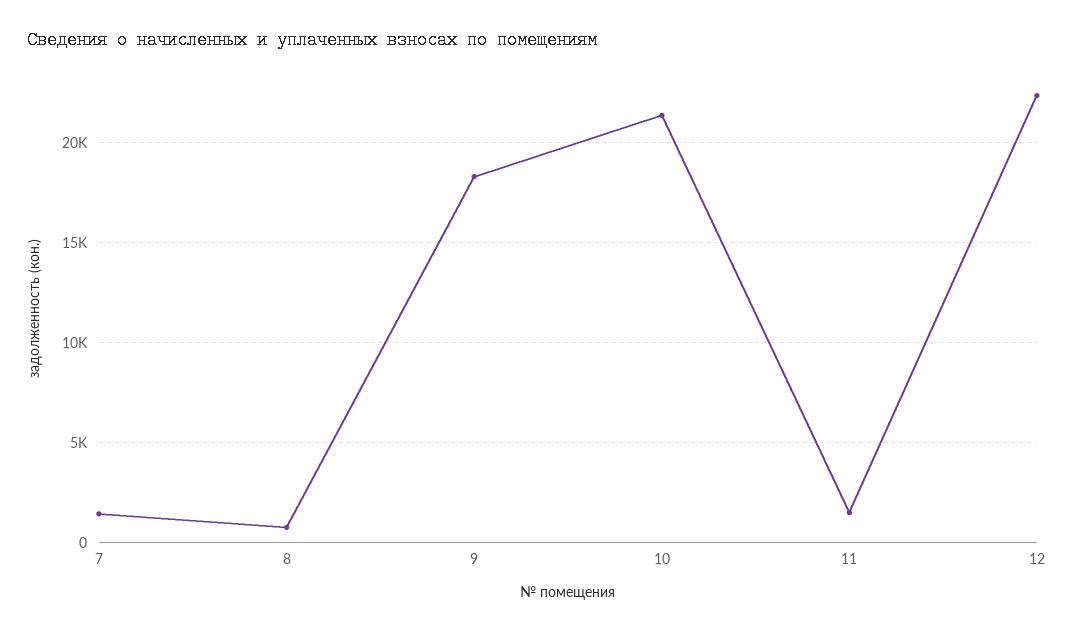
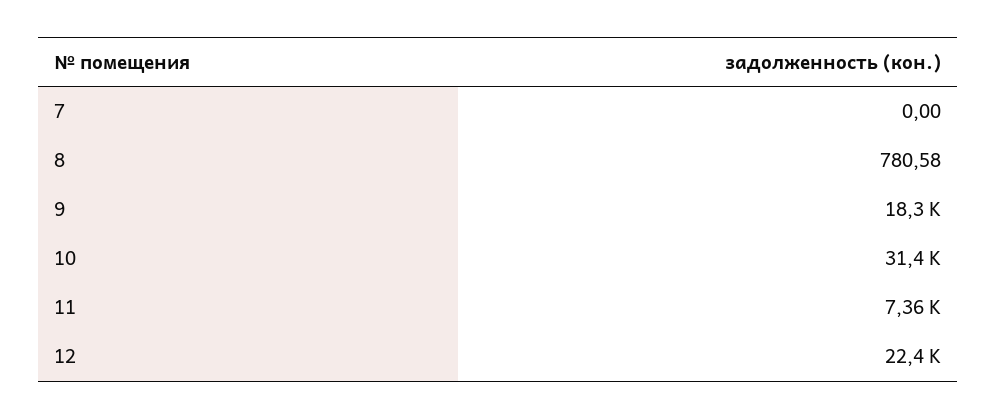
  {
-   "7": 1500,
+   "7": 0,
    "8": 780.58,
    "9": 18300,
-   "10": 21500,
+   "10": 31400,
-   "11": 1500,
+   "11": 7360,
    "12": 22400
  }

